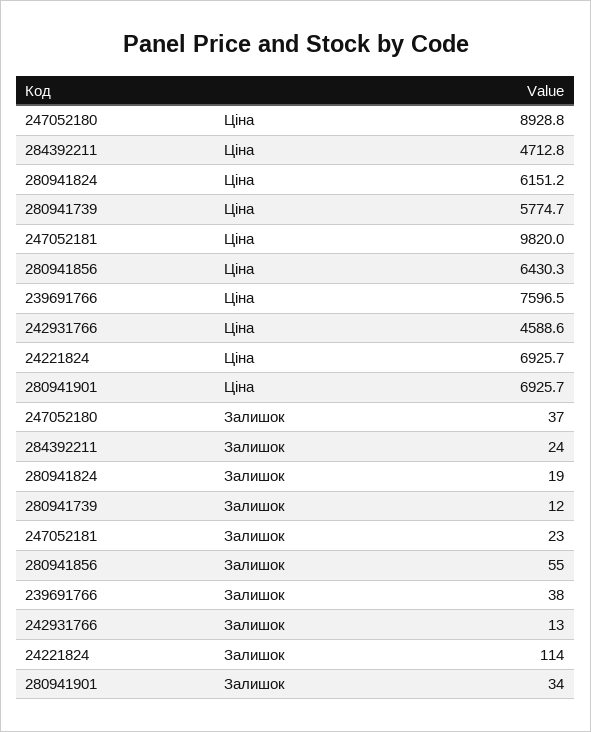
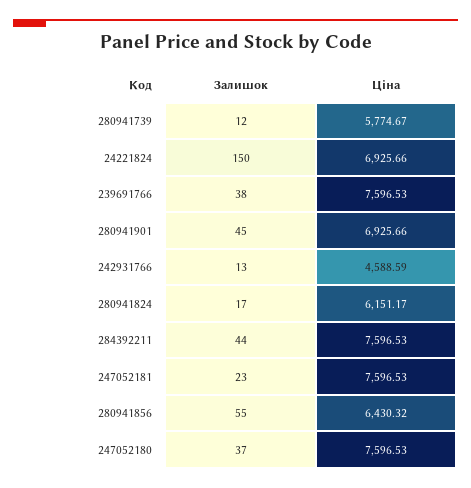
  {
    "247052180": {
-     "Ціна": 8928.8,
+     "Ціна": 7596.53,
      "Залишок": 37
    },
    "284392211": {
-     "Ціна": 4712.8,
+     "Ціна": 7596.53,
-     "Залишок": 24
+     "Залишок": 44
    },
    "280941824": {
      "Ціна": 6151.17,
-     "Залишок": 19
+     "Залишок": 17
    },
    "280941739": {
      "Ціна": 5774.67,
      "Залишок": 12
    },
    "247052181": {
-     "Ціна": 9820,
+     "Ціна": 7596.53,
      "Залишок": 23
    },
    "280941856": {
      "Ціна": 6430.32,
      "Залишок": 55
    },
    "239691766": {
      "Ціна": 7596.53,
      "Залишок": 38
    },
    "242931766": {
      "Ціна": 4588.59,
      "Залишок": 13
    },
    "24221824": {
      "Ціна": 6925.66,
-     "Залишок": 114
+     "Залишок": 150
    },
    "280941901": {
      "Ціна": 6925.66,
-     "Залишок": 34
+     "Залишок": 45
    }
  }

